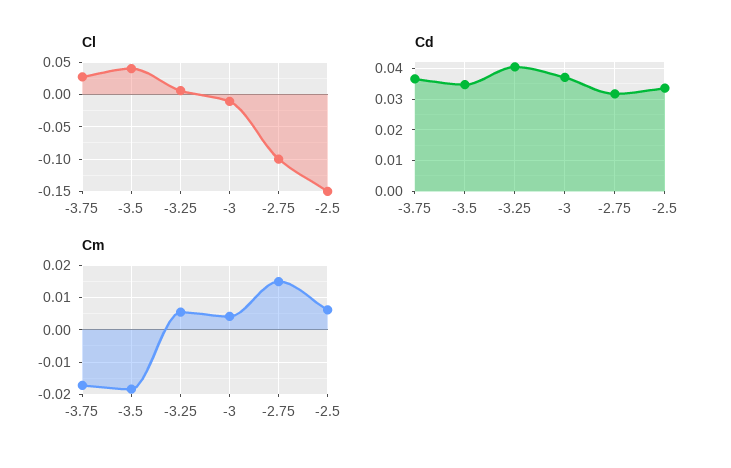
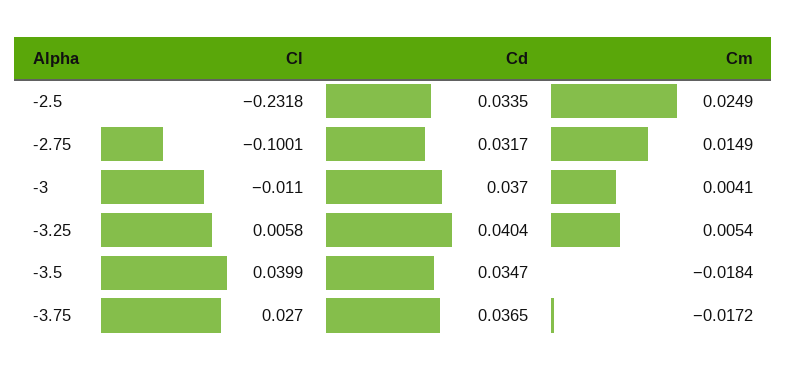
  {
    "Cl": {
      "-3.75": 0.027,
      "-3.5": 0.0399,
      "-3.25": 0.0058,
      "-3": -0.011,
      "-2.75": -0.1001,
-     "-2.5": -0.15
+     "-2.5": -0.2318
    },
    "Cd": {
      "-3.75": 0.0365,
      "-3.5": 0.0347,
      "-3.25": 0.0404,
      "-3": 0.037,
      "-2.75": 0.0317,
      "-2.5": 0.0335
    },
    "Cm": {
      "-3.75": -0.0172,
      "-3.5": -0.0184,
      "-3.25": 0.0054,
      "-3": 0.0041,
      "-2.75": 0.0149,
-     "-2.5": 0.006
+     "-2.5": 0.0249
    }
  }

